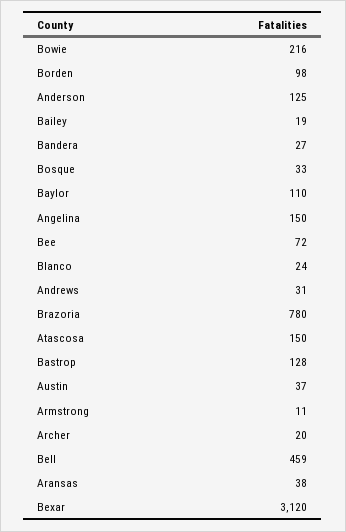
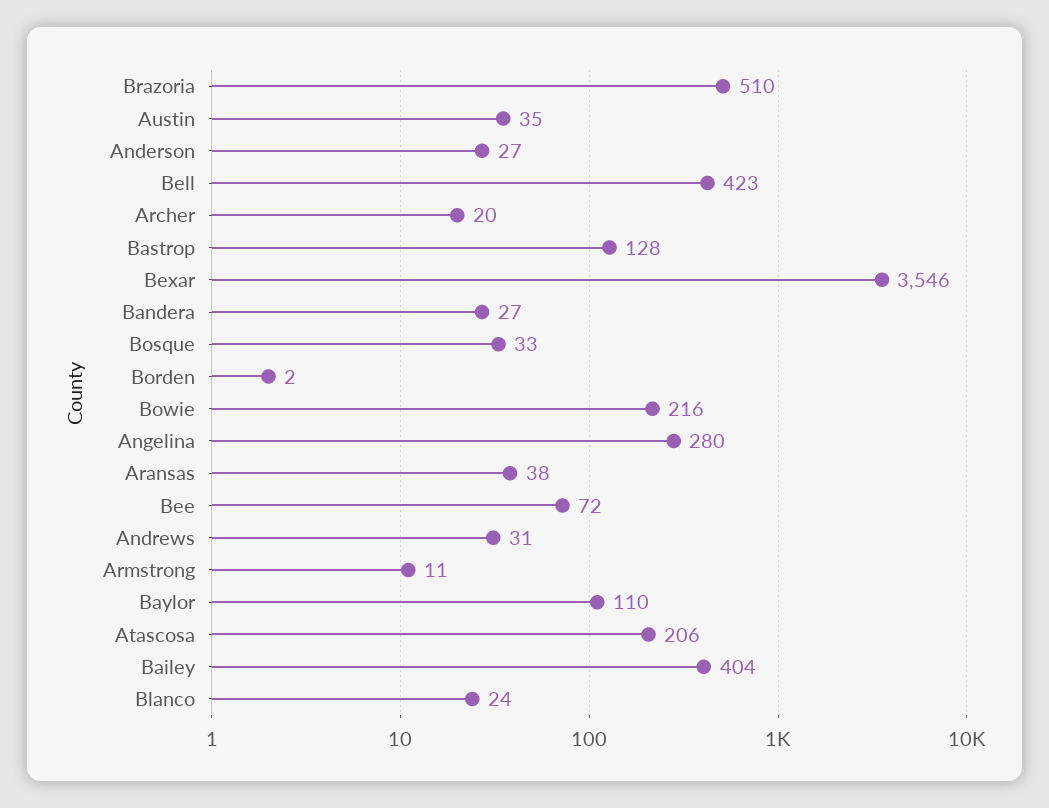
  {
    "Bowie": 216,
-   "Borden": 98,
+   "Borden": 2,
-   "Anderson": 125,
+   "Anderson": 27,
-   "Bailey": 19,
+   "Bailey": 404,
    "Bandera": 27,
    "Bosque": 33,
    "Baylor": 110,
-   "Angelina": 150,
+   "Angelina": 280,
    "Bee": 72,
    "Blanco": 24,
    "Andrews": 31,
-   "Brazoria": 780,
+   "Brazoria": 510,
-   "Atascosa": 150,
+   "Atascosa": 206,
    "Bastrop": 128,
-   "Austin": 37,
+   "Austin": 35,
    "Armstrong": 11,
    "Archer": 20,
-   "Bell": 459,
+   "Bell": 423,
    "Aransas": 38,
-   "Bexar": 3120
+   "Bexar": 3546
  }

